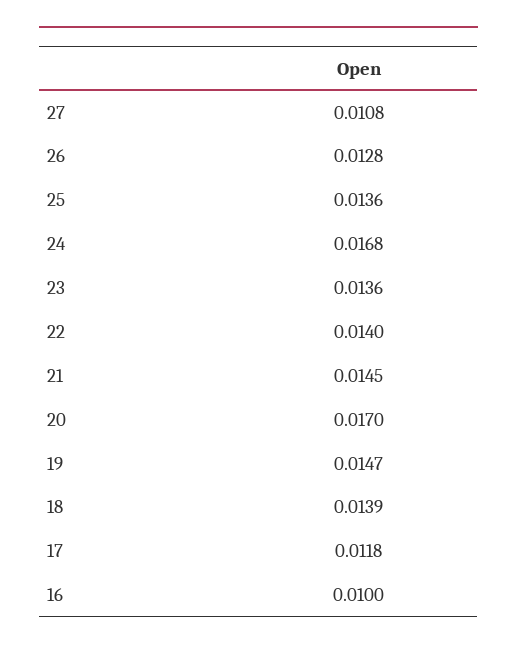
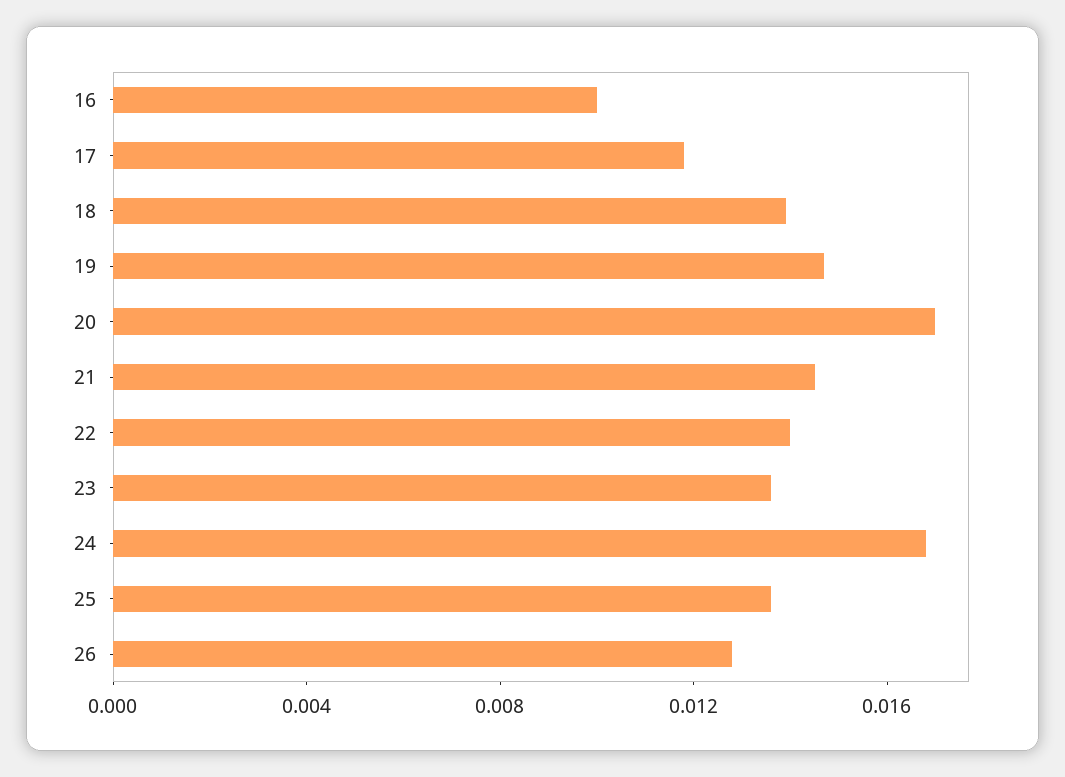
  {
-   "27": 0.0108,
    "26": 0.0128,
    "25": 0.0136,
    "24": 0.0168,
    "23": 0.0136,
    "22": 0.014,
    "21": 0.0145,
    "20": 0.017,
    "19": 0.0147,
    "18": 0.0139,
    "17": 0.0118,
    "16": 0.01
  }

